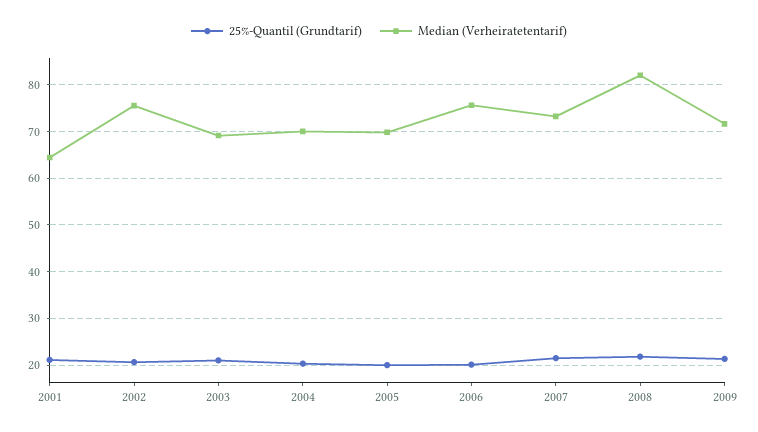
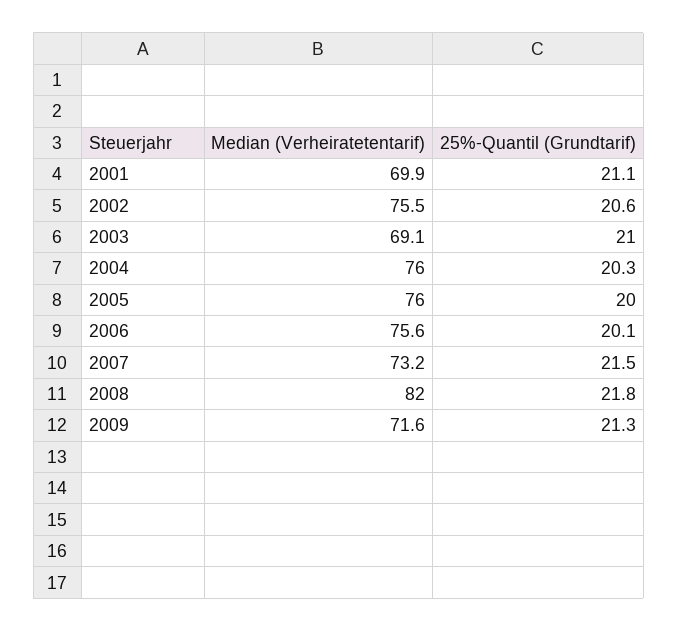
  {
    "25%-Quantil (Grundtarif)": {
      "2001": 21.1,
      "2002": 20.6,
      "2003": 21,
      "2004": 20.3,
      "2005": 20,
      "2006": 20.1,
      "2007": 21.5,
      "2008": 21.8,
      "2009": 21.3
    },
    "Median (Verheiratetentarif)": {
-     "2001": 64,
+     "2001": 69.9,
      "2002": 75.5,
      "2003": 69.1,
-     "2004": 70,
+     "2004": 76,
-     "2005": 70,
+     "2005": 76,
      "2006": 75.6,
      "2007": 73.2,
      "2008": 82,
      "2009": 71.6
    }
  }

